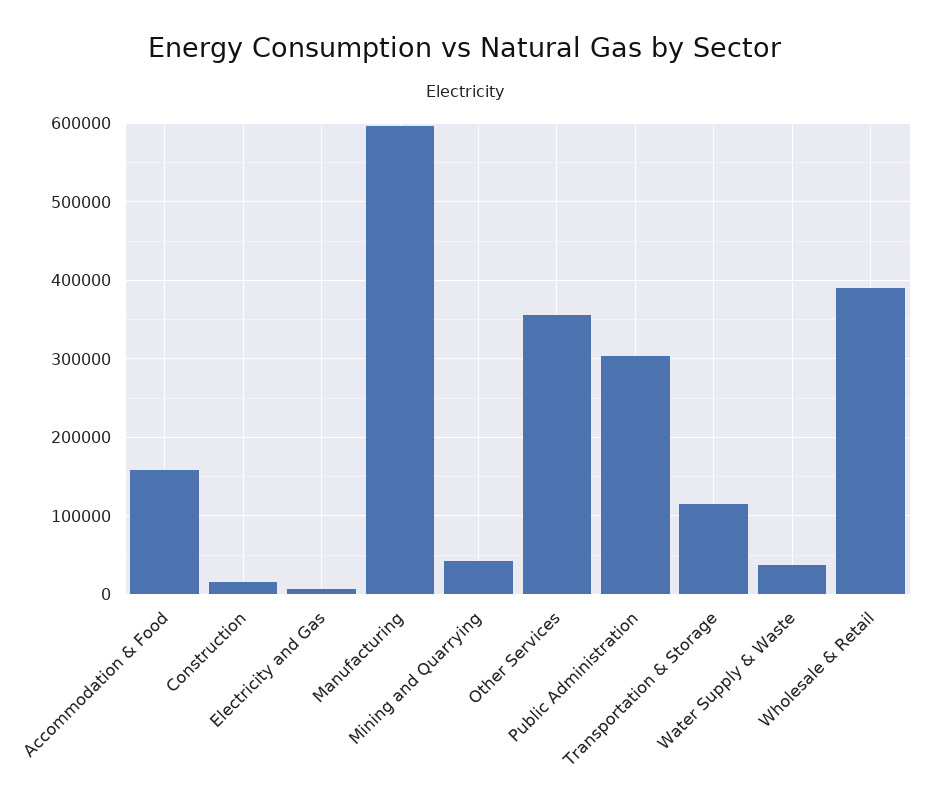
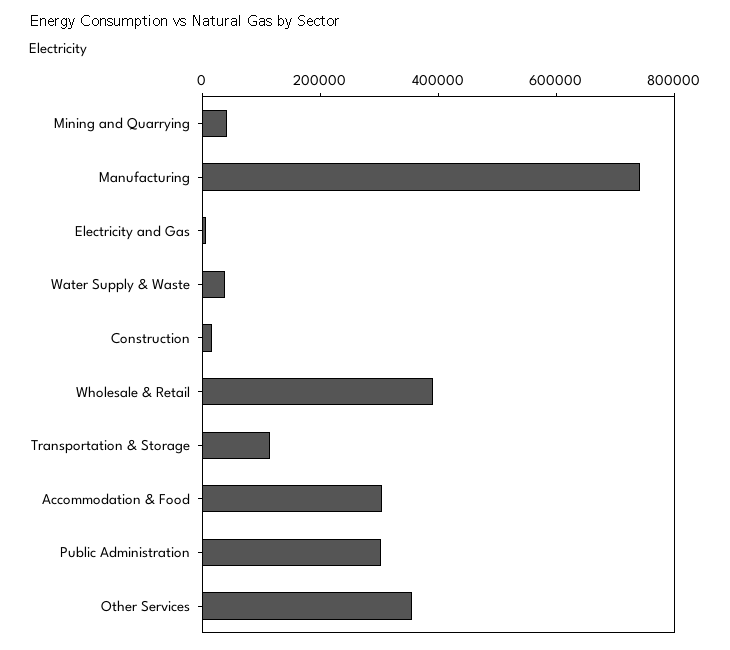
  {
-   "Accommodation & Food": 160000,
+   "Accommodation & Food": 300000,
    "Construction": 20000,
    "Electricity and Gas": 10000,
-   "Manufacturing": 600000,
+   "Manufacturing": 750000,
    "Mining and Quarrying": 40000,
    "Other Services": 360000,
    "Public Administration": 300000,
    "Transportation & Storage": 120000,
    "Water Supply & Waste": 40000,
    "Wholesale & Retail": 390000
  }

